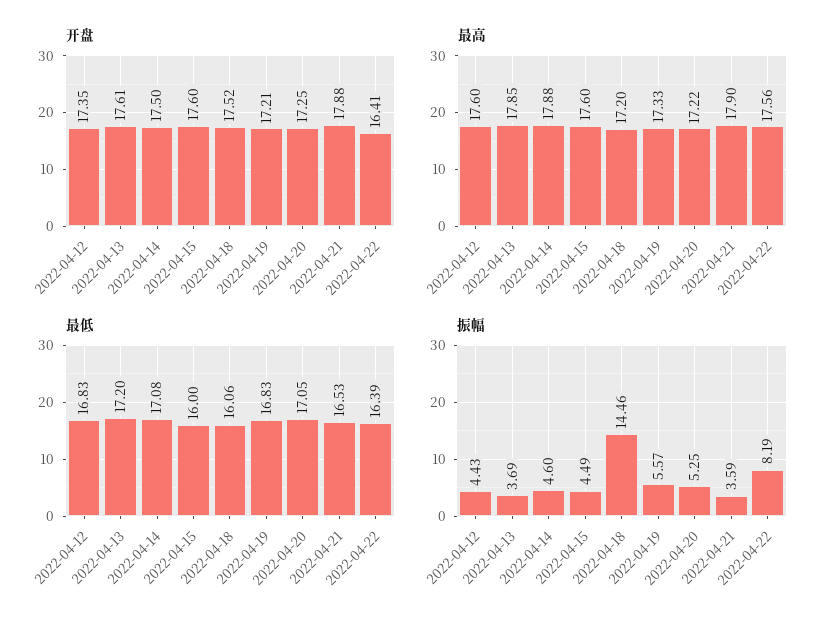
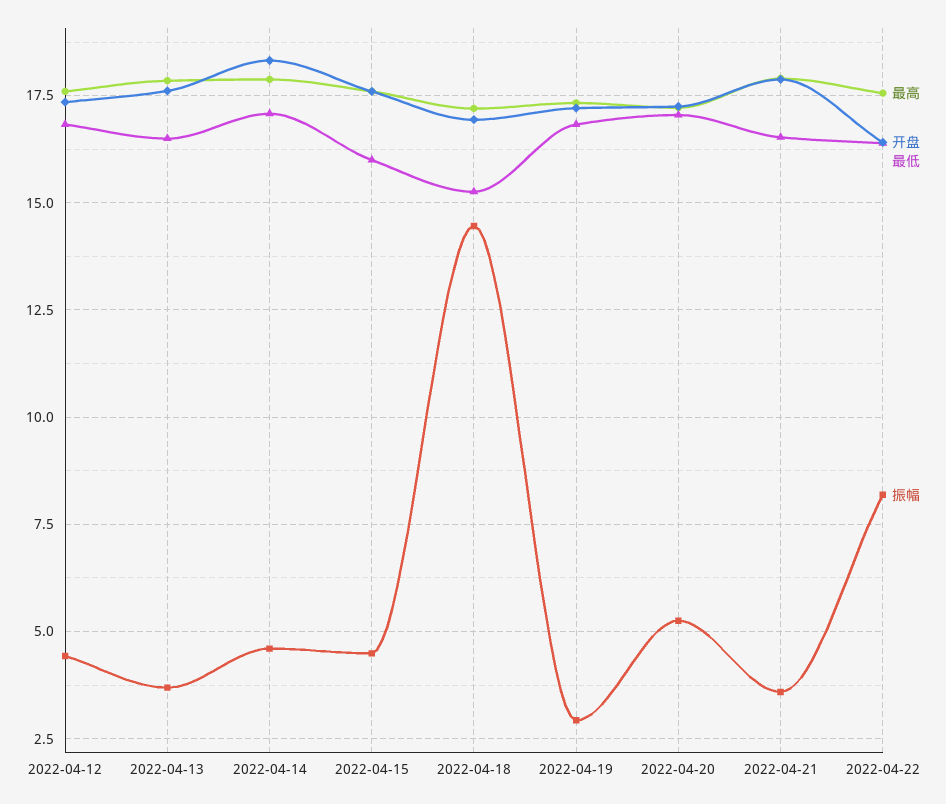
  {
    "开盘": {
      "2022-04-12": 17.35,
      "2022-04-13": 17.61,
-     "2022-04-14": 17.5,
+     "2022-04-14": 18.25,
      "2022-04-15": 17.6,
-     "2022-04-18": 17.52,
+     "2022-04-18": 17,
      "2022-04-19": 17.21,
      "2022-04-20": 17.25,
      "2022-04-21": 17.88,
      "2022-04-22": 16.41
    },
    "最高": {
      "2022-04-12": 17.6,
      "2022-04-13": 17.85,
      "2022-04-14": 17.88,
      "2022-04-15": 17.6,
      "2022-04-18": 17.2,
      "2022-04-19": 17.33,
      "2022-04-20": 17.22,
      "2022-04-21": 17.9,
      "2022-04-22": 17.56
    },
    "最低": {
      "2022-04-12": 16.83,
-     "2022-04-13": 17.2,
+     "2022-04-13": 16.5,
      "2022-04-14": 17.08,
      "2022-04-15": 16,
-     "2022-04-18": 16.06,
+     "2022-04-18": 15.25,
      "2022-04-19": 16.83,
      "2022-04-20": 17.05,
      "2022-04-21": 16.53,
      "2022-04-22": 16.39
    },
    "振幅": {
      "2022-04-12": 4.43,
      "2022-04-13": 3.69,
      "2022-04-14": 4.6,
      "2022-04-15": 4.49,
      "2022-04-18": 14.46,
-     "2022-04-19": 5.57,
+     "2022-04-19": 3,
      "2022-04-20": 5.25,
      "2022-04-21": 3.59,
      "2022-04-22": 8.19
    }
  }

